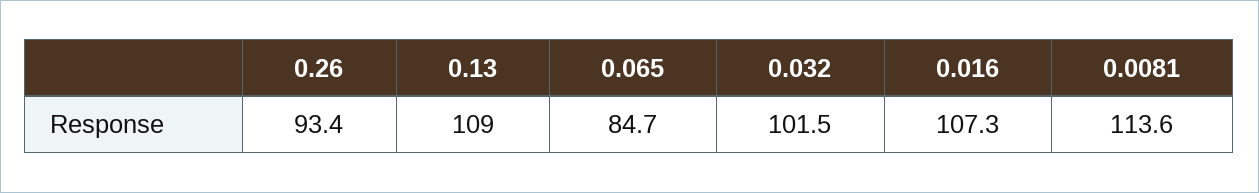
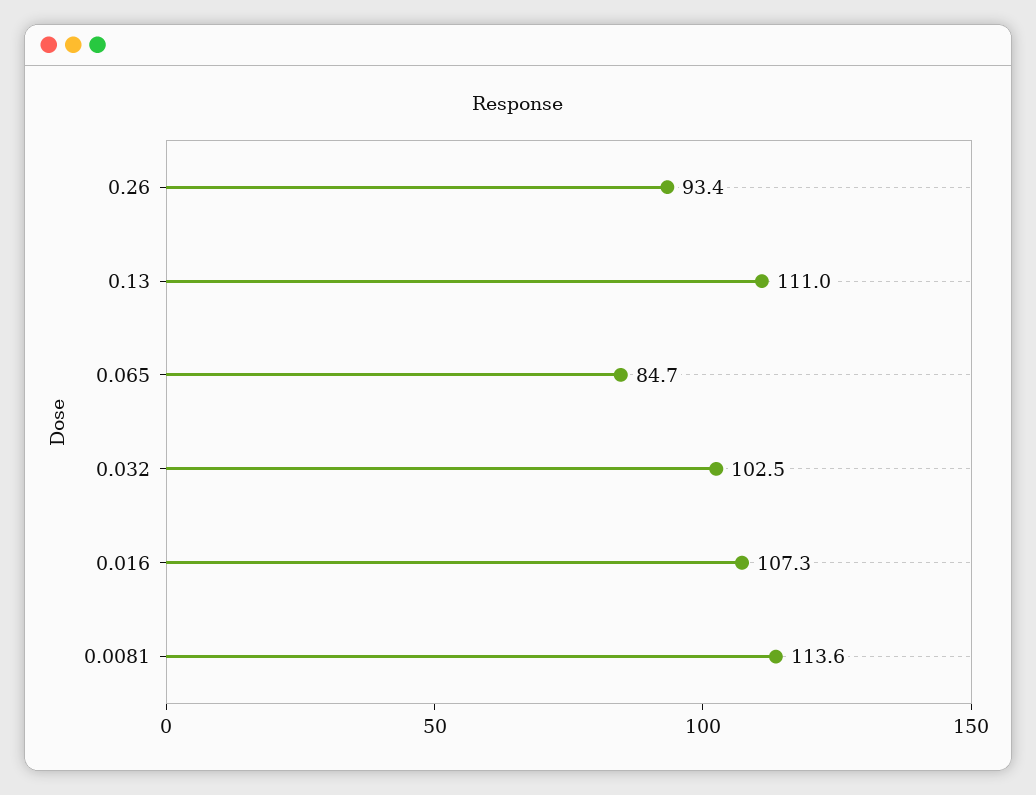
  {
    "0.26": 93.4,
-   "0.13": 109,
+   "0.13": 111,
    "0.065": 84.7,
-   "0.032": 101.5,
+   "0.032": 102.5,
    "0.016": 107.3,
    "0.0081": 113.6
  }

